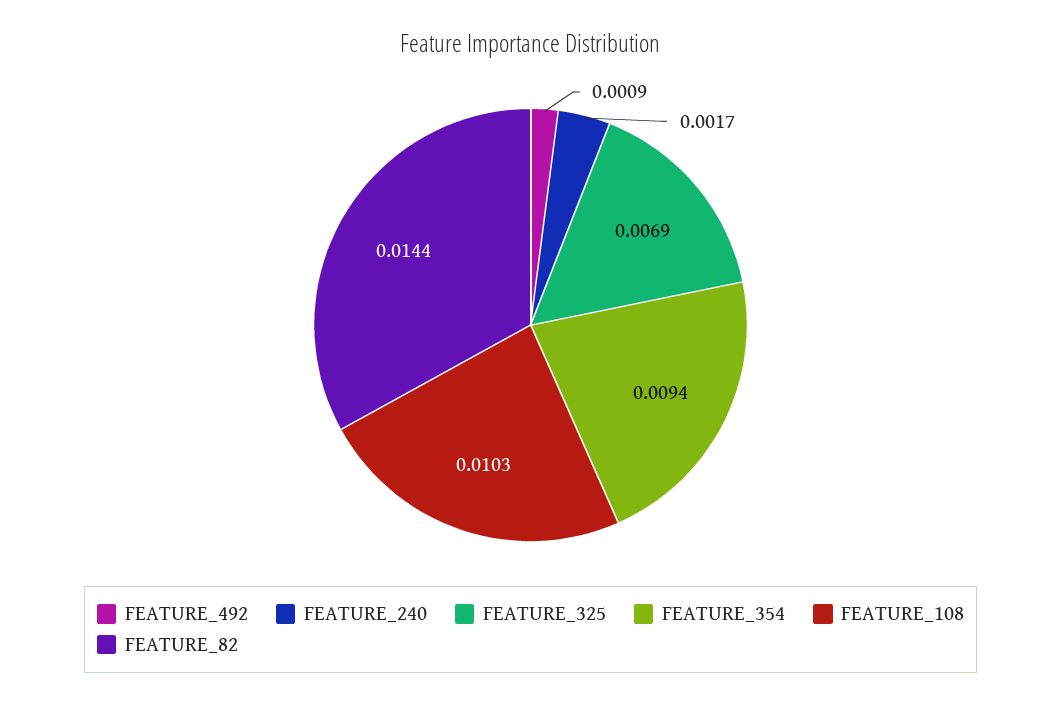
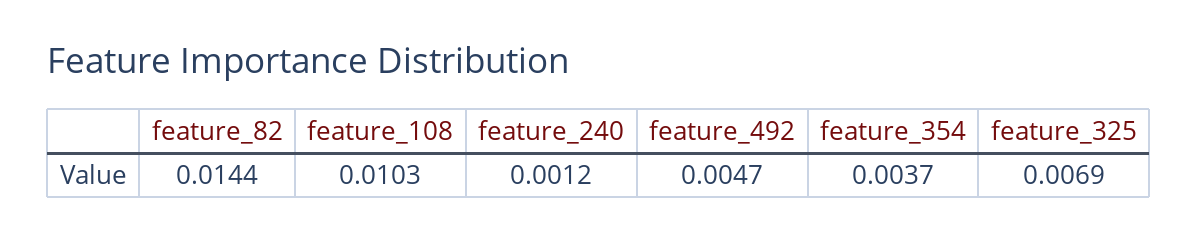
  {
-   "FEATURE_492": 0.0009,
+   "FEATURE_492": 0.0047,
-   "FEATURE_240": 0.0017,
+   "FEATURE_240": 0.0012,
    "FEATURE_325": 0.0069,
-   "FEATURE_354": 0.0094,
+   "FEATURE_354": 0.0037,
    "FEATURE_108": 0.0103,
    "FEATURE_82": 0.0144
  }

